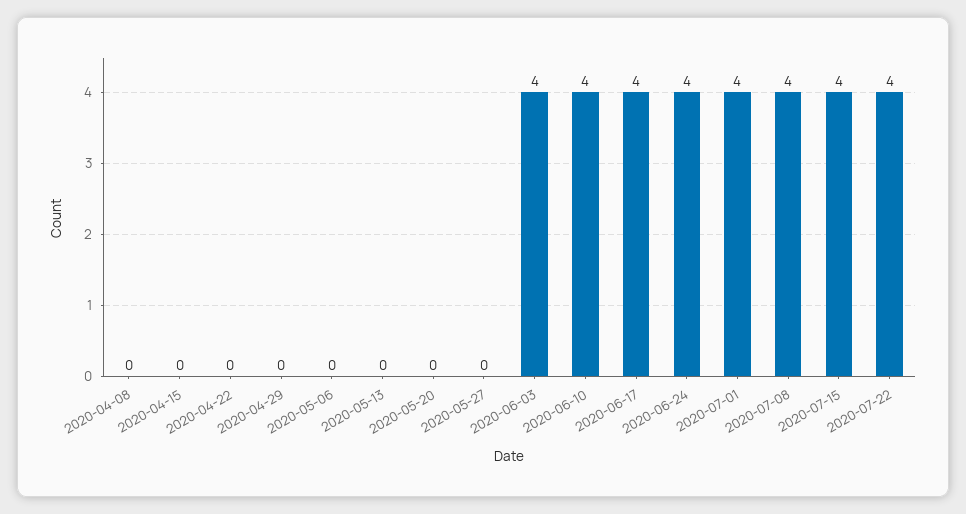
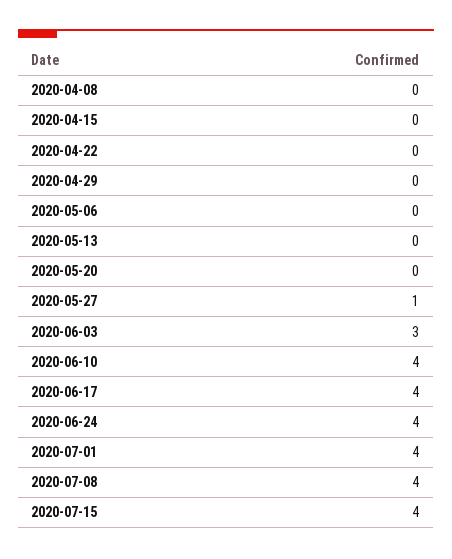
  {
    "2020-04-08": 0,
    "2020-04-15": 0,
    "2020-04-22": 0,
    "2020-04-29": 0,
    "2020-05-06": 0,
    "2020-05-13": 0,
    "2020-05-20": 0,
-   "2020-05-27": 0,
+   "2020-05-27": 1,
-   "2020-06-03": 4,
+   "2020-06-03": 3,
    "2020-06-10": 4,
    "2020-06-17": 4,
    "2020-06-24": 4,
    "2020-07-01": 4,
    "2020-07-08": 4,
-   "2020-07-15": 4,
+   "2020-07-15": 4
-   "2020-07-22": 4
  }

